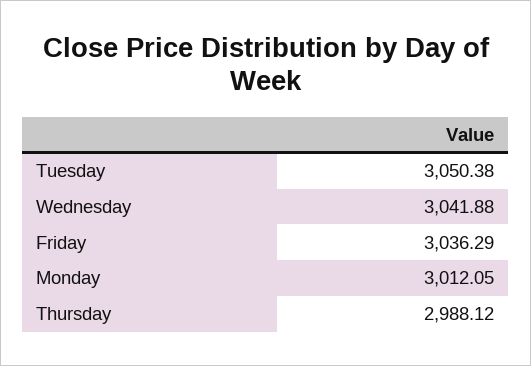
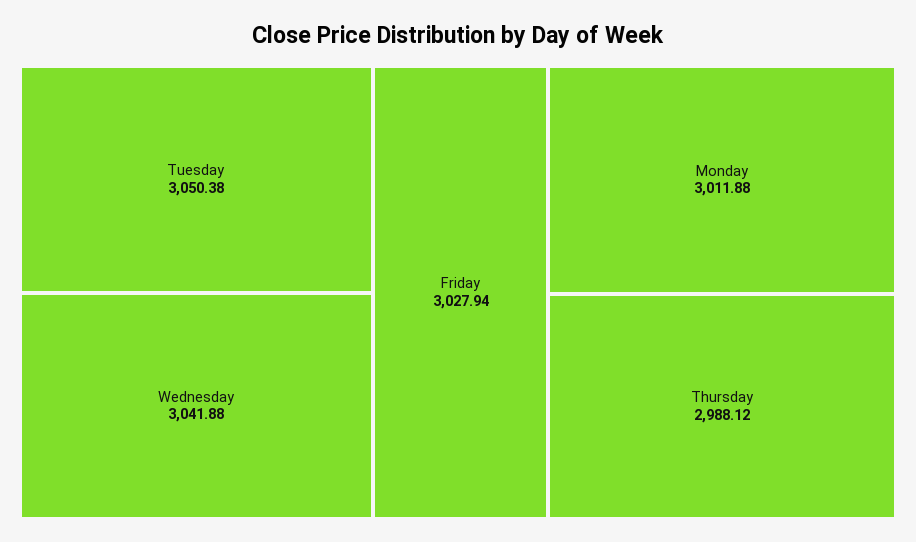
  {
    "Tuesday": 3050.38,
    "Wednesday": 3041.88,
-   "Friday": 3036.29,
+   "Friday": 3027.94,
-   "Monday": 3012.05,
+   "Monday": 3011.88,
    "Thursday": 2988.12
  }

